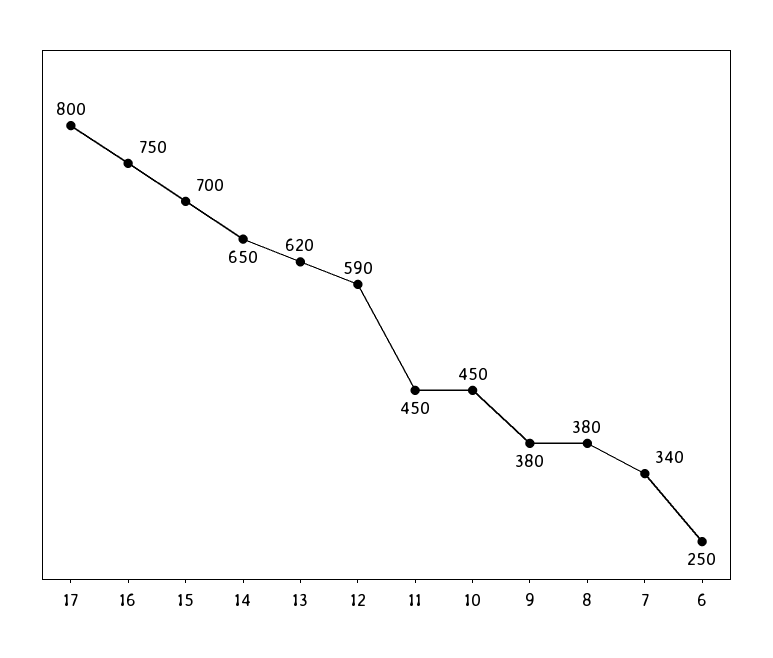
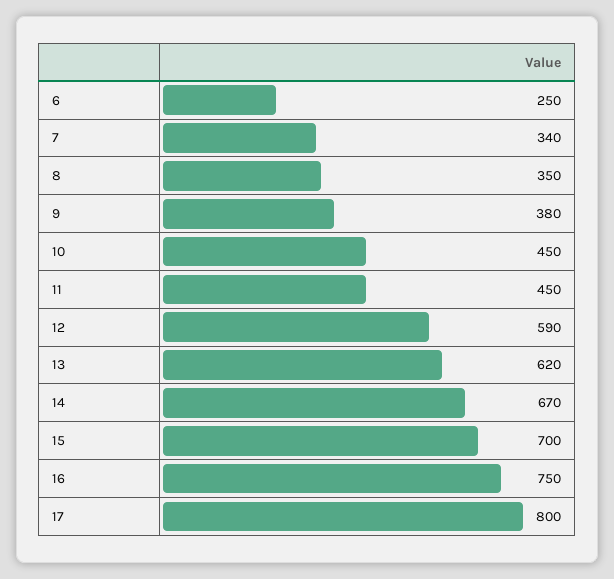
  {
    "17": 800,
    "16": 750,
    "15": 700,
-   "14": 650,
+   "14": 670,
    "13": 620,
    "12": 590,
    "11": 450,
    "10": 450,
    "9": 380,
-   "8": 380,
+   "8": 350,
    "7": 340,
    "6": 250
  }

